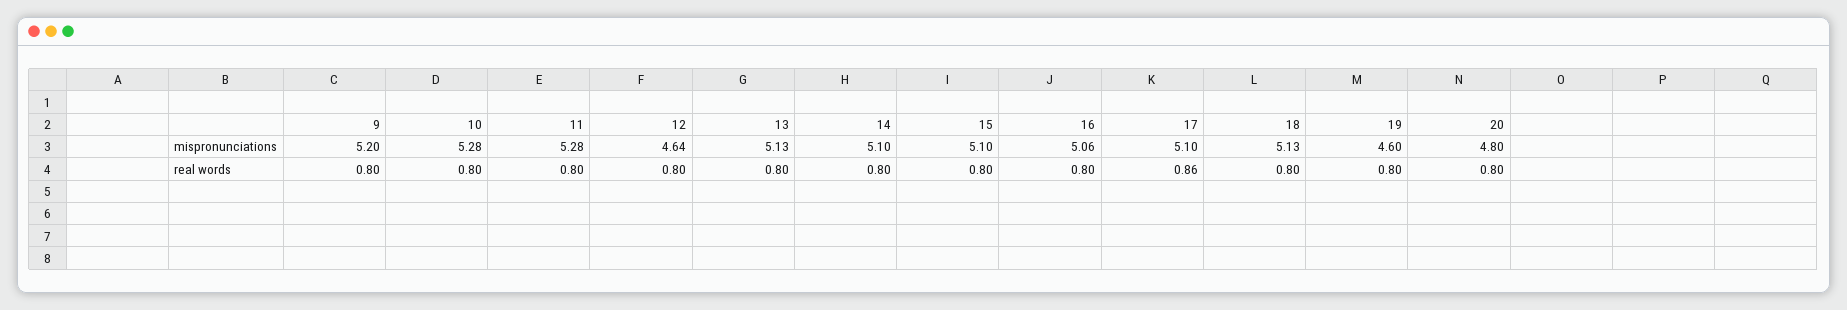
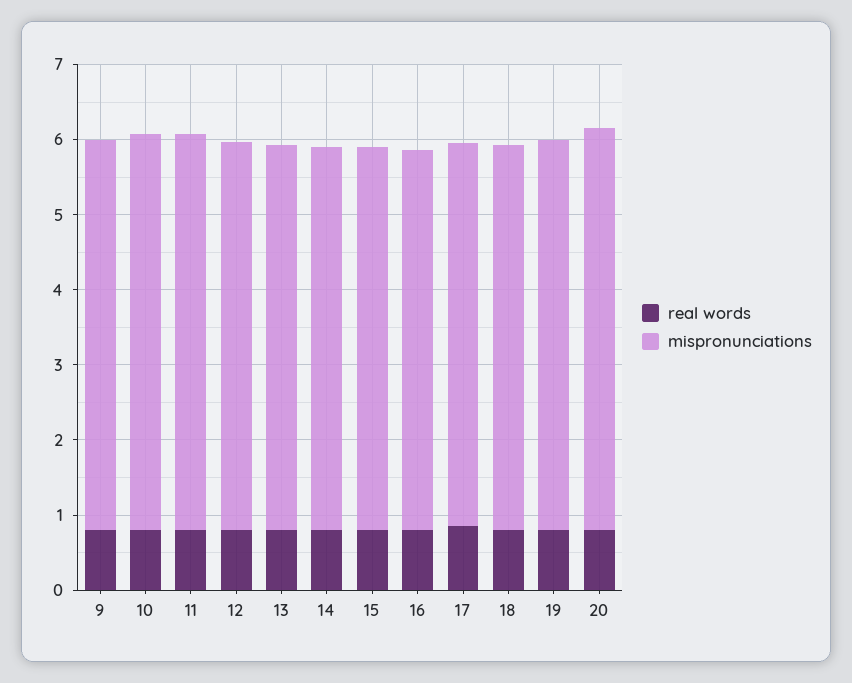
  {
    "mispronunciations": {
      "9": 5.2,
      "10": 5.28,
      "11": 5.28,
-     "12": 4.64,
+     "12": 5.2,
      "13": 5.13,
      "14": 5.1,
      "15": 5.1,
      "16": 5.06,
      "17": 5.1,
      "18": 5.13,
-     "19": 4.6,
+     "19": 5.2,
-     "20": 4.8
+     "20": 5.4
    },
    "real words": {
      "9": 0.8,
      "10": 0.8,
      "11": 0.8,
      "12": 0.8,
      "13": 0.8,
      "14": 0.8,
      "15": 0.8,
      "16": 0.8,
      "17": 0.86,
      "18": 0.8,
      "19": 0.8,
      "20": 0.8
    }
  }

